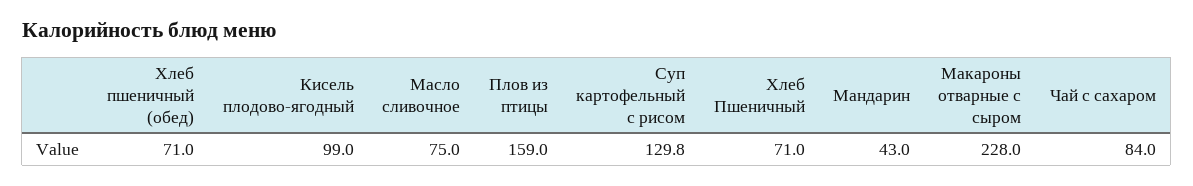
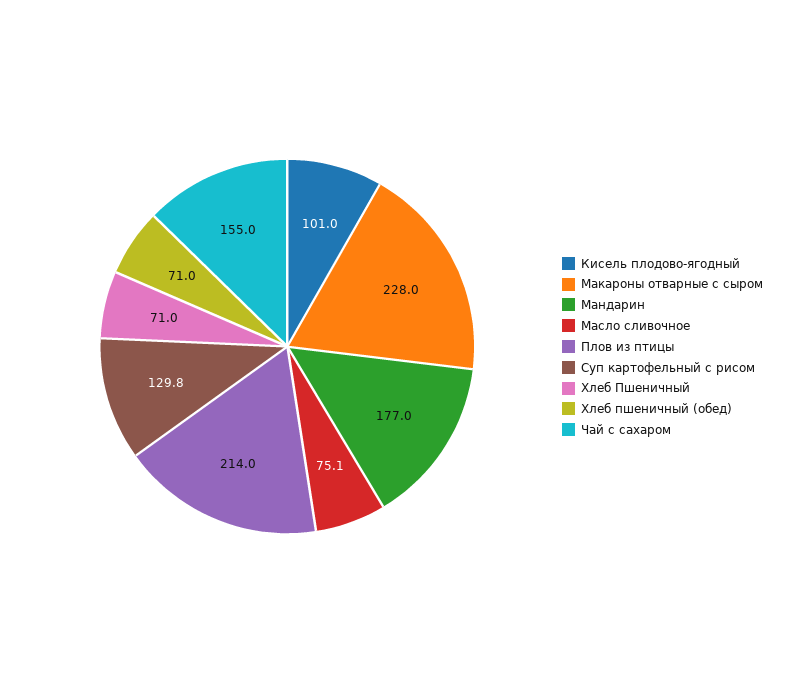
  {
    "Хлеб пшеничный (обед)": 71,
-   "Кисель плодово-ягодный": 99,
+   "Кисель плодово-ягодный": 101,
-   "Масло сливочное": 75,
+   "Масло сливочное": 75.1,
-   "Плов из птицы": 159,
+   "Плов из птицы": 214,
    "Суп картофельный с рисом": 129.8,
    "Хлеб Пшеничный": 71,
-   "Мандарин": 43,
+   "Мандарин": 177,
    "Макароны отварные с сыром": 228,
-   "Чай с сахаром": 84
+   "Чай с сахаром": 155
  }

